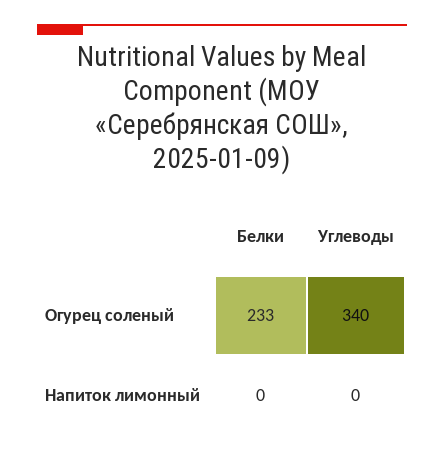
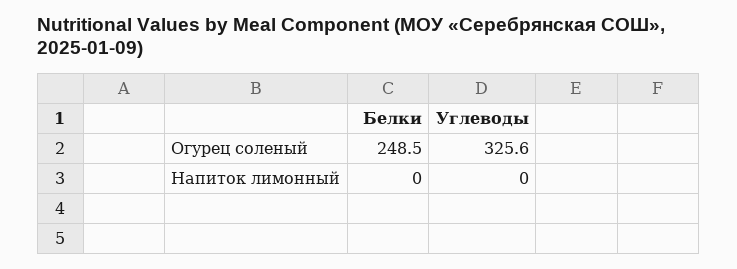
  {
    "Белки": {
-     "Огурец соленый": 233,
+     "Огурец соленый": 248.5,
      "Напиток лимонный": 0
    },
    "Углеводы": {
-     "Огурец соленый": 340,
+     "Огурец соленый": 325.6,
      "Напиток лимонный": 0
    }
  }

